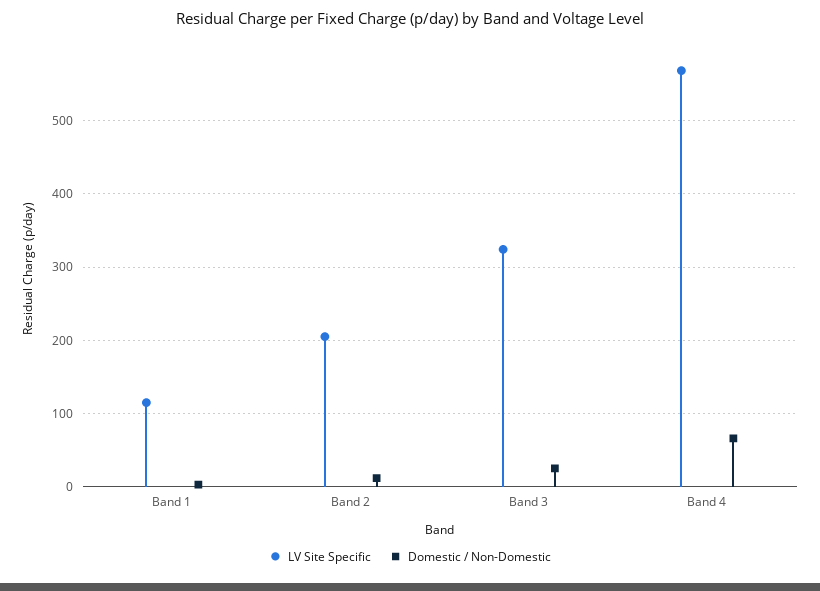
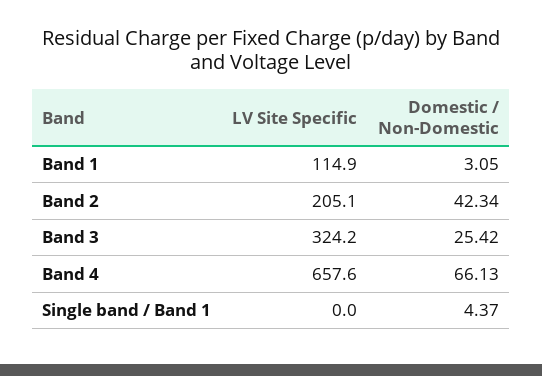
  {
    "LV Site Specific": {
      "Band 1": 114.9,
      "Band 2": 205.1,
      "Band 3": 324.2,
-     "Band 4": 570
+     "Band 4": 657.6,
+     "Single band / Band 1": 0
    },
    "Domestic / Non-Domestic": {
      "Band 1": 3.05,
-     "Band 2": 10,
+     "Band 2": 42.34,
      "Band 3": 25.42,
-     "Band 4": 66.13
+     "Band 4": 66.13,
+     "Single band / Band 1": 4.37
    }
  }

